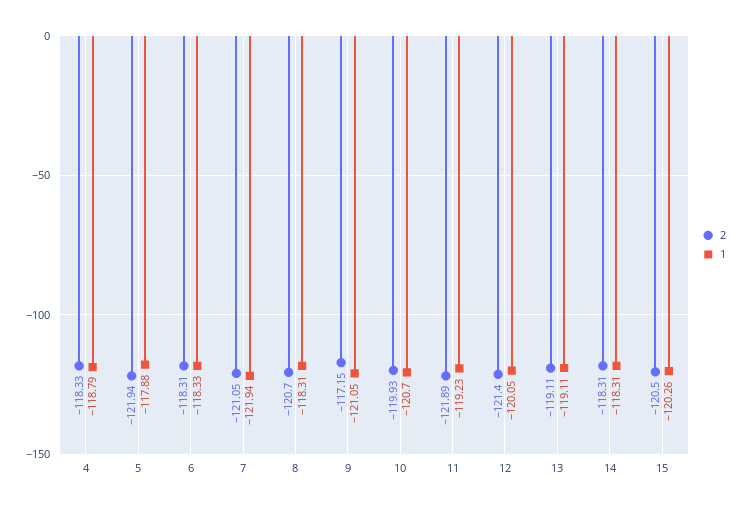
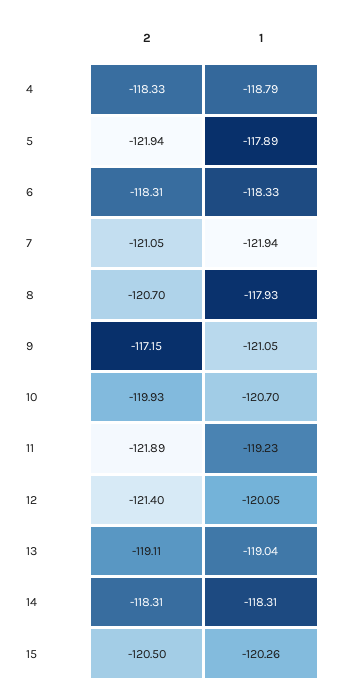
  {
    "2": {
      "4": -118.33,
      "5": -121.94,
      "6": -118.31,
      "7": -121.05,
      "8": -120.7,
      "9": -117.15,
      "10": -119.93,
      "11": -121.89,
      "12": -121.4,
      "13": -119.11,
      "14": -118.31,
      "15": -120.5
    },
    "1": {
      "4": -118.79,
-     "5": -117.88,
+     "5": -117.89,
      "6": -118.33,
      "7": -121.94,
-     "8": -118.31,
+     "8": -117.93,
      "9": -121.05,
      "10": -120.7,
      "11": -119.23,
      "12": -120.05,
-     "13": -119.11,
+     "13": -119.04,
      "14": -118.31,
      "15": -120.26
    }
  }

